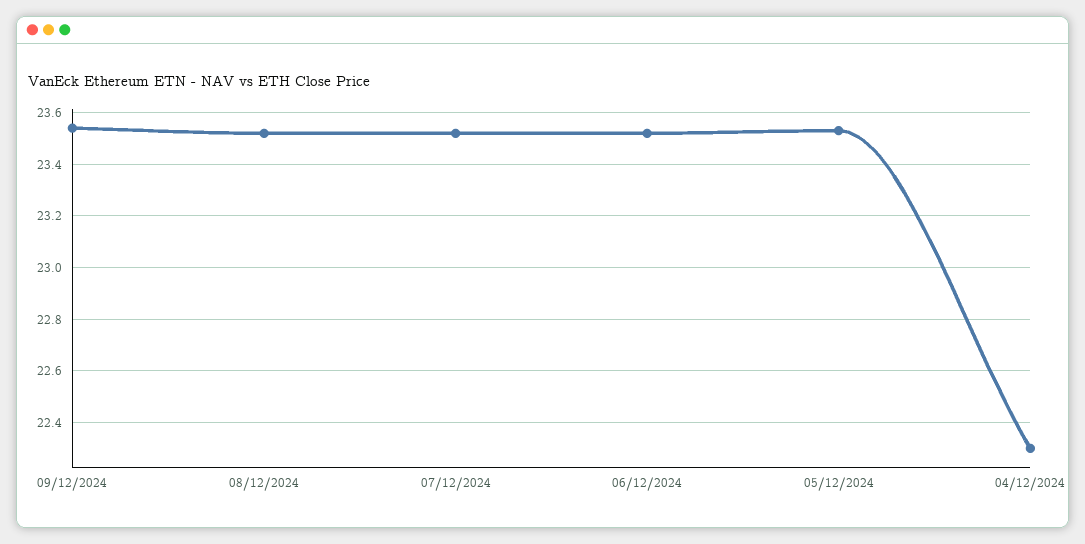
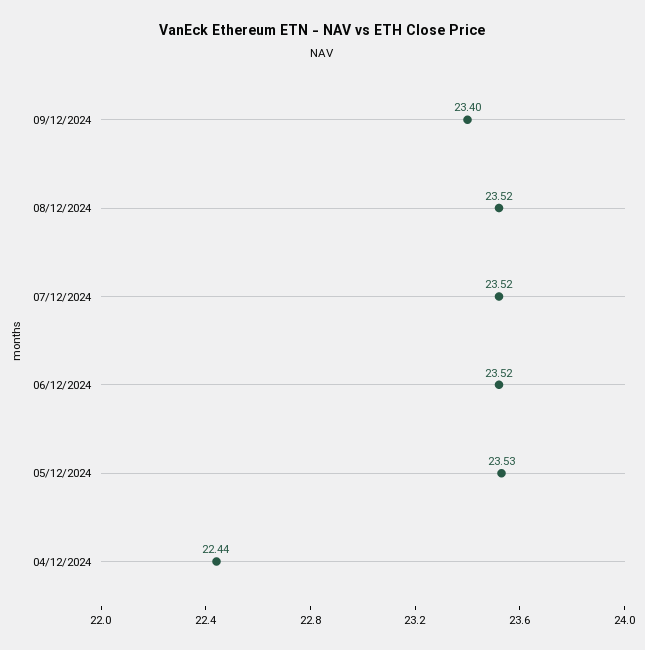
  {
-   "09/12/2024": 23.55,
+   "09/12/2024": 23.4,
    "08/12/2024": 23.52,
    "07/12/2024": 23.52,
    "06/12/2024": 23.52,
    "05/12/2024": 23.53,
-   "04/12/2024": 22.3
+   "04/12/2024": 22.44
  }

